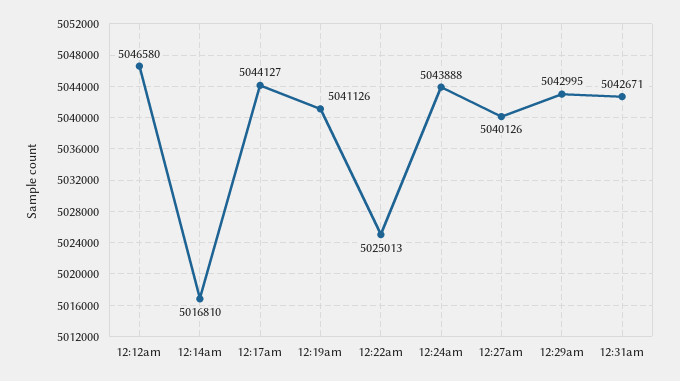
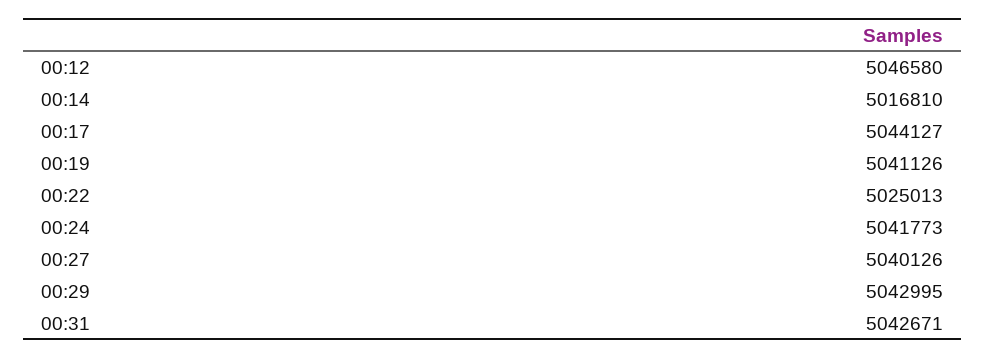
  {
    "12:12am": 5046580,
    "12:14am": 5016810,
    "12:17am": 5044127,
    "12:19am": 5041126,
    "12:22am": 5025013,
-   "12:24am": 5043888,
+   "12:24am": 5041773,
    "12:27am": 5040126,
    "12:29am": 5042995,
    "12:31am": 5042671
  }

